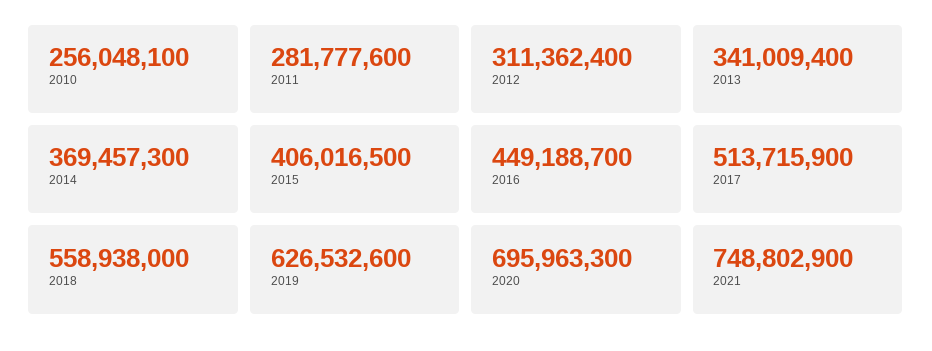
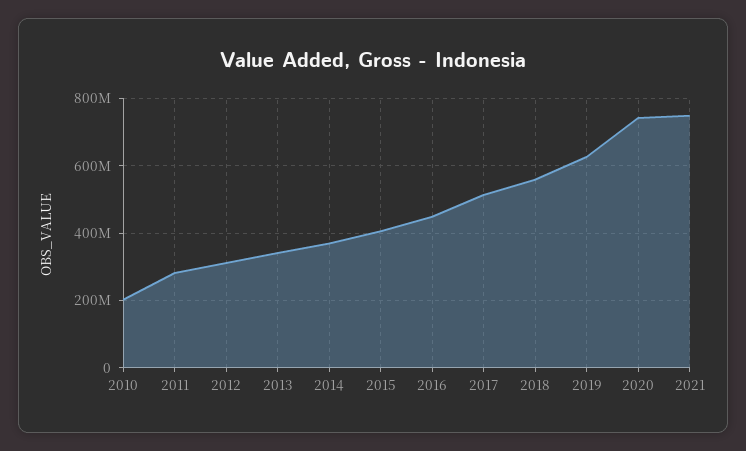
  {
-   "2010": 256048100,
+   "2010": 200000000,
    "2011": 281777600,
    "2012": 311362400,
    "2013": 341009400,
    "2014": 369457300,
    "2015": 406016500,
    "2016": 449188700,
    "2017": 513715900,
    "2018": 558938000,
    "2019": 626532600,
-   "2020": 695963300,
+   "2020": 740000000,
    "2021": 748802900
  }

